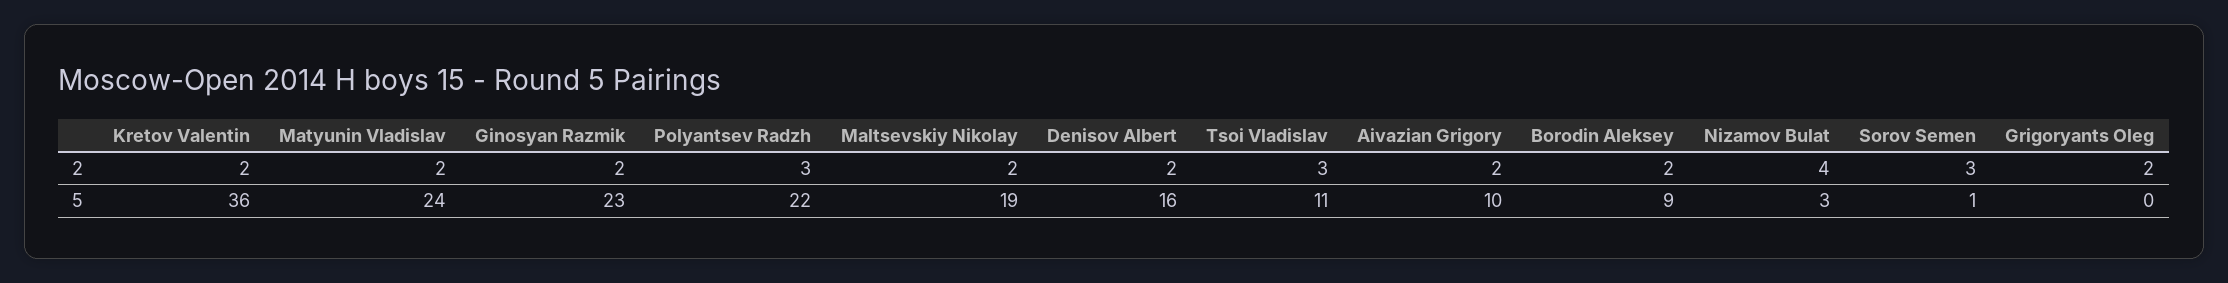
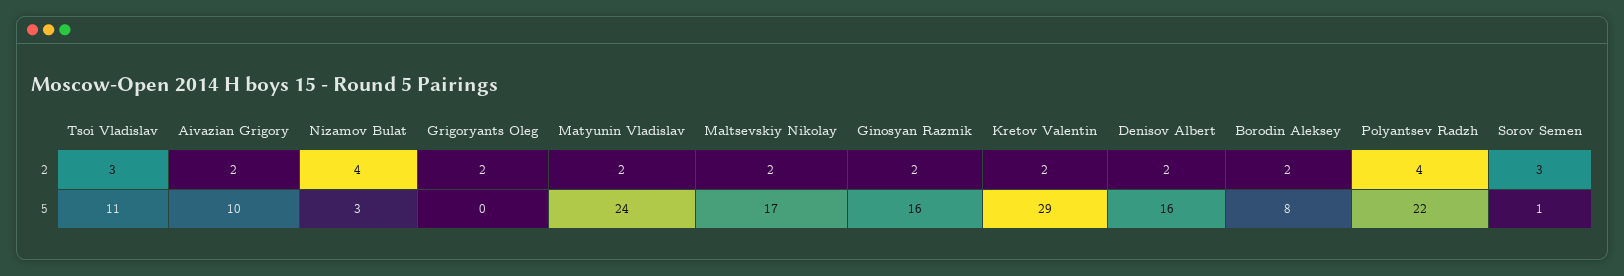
  {
    "Kretov Valentin": {
      "2": 2,
-     "5": 36
+     "5": 29
    },
    "Matyunin Vladislav": {
      "2": 2,
      "5": 24
    },
    "Ginosyan Razmik": {
      "2": 2,
-     "5": 23
+     "5": 16
    },
    "Polyantsev Radzh": {
-     "2": 3,
+     "2": 4,
      "5": 22
    },
    "Maltsevskiy Nikolay": {
      "2": 2,
-     "5": 19
+     "5": 17
    },
    "Denisov Albert": {
      "2": 2,
      "5": 16
    },
    "Tsoi Vladislav": {
      "2": 3,
      "5": 11
    },
    "Aivazian Grigory": {
      "2": 2,
      "5": 10
    },
    "Borodin Aleksey": {
      "2": 2,
-     "5": 9
+     "5": 8
    },
    "Nizamov Bulat": {
      "2": 4,
      "5": 3
    },
    "Sorov Semen": {
      "2": 3,
      "5": 1
    },
    "Grigoryants Oleg": {
      "2": 2,
      "5": 0
    }
  }

